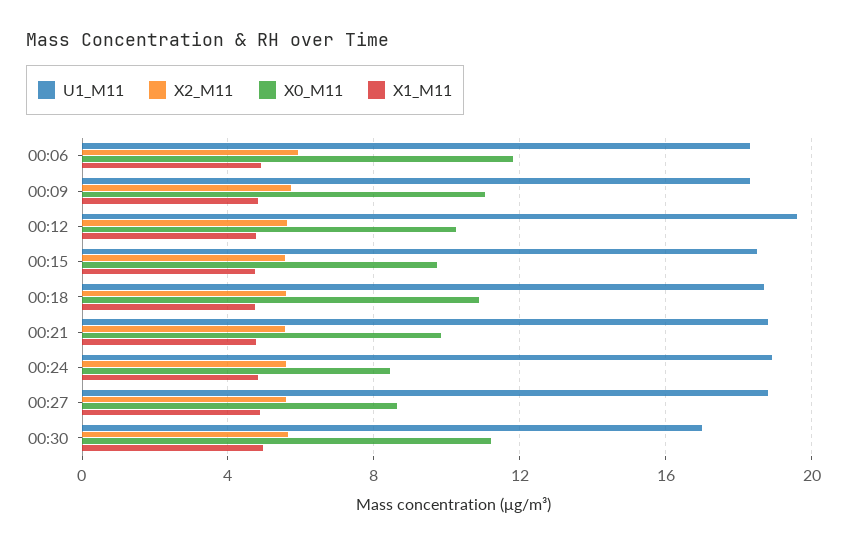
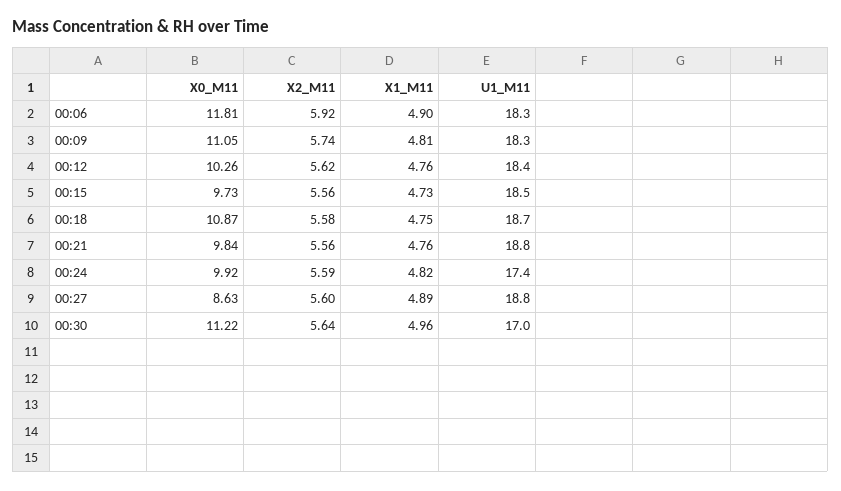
  {
    "U1_M11": {
      "00:06": 18.3,
      "00:09": 18.3,
-     "00:12": 19.5,
+     "00:12": 18.4,
      "00:15": 18.5,
      "00:18": 18.7,
      "00:21": 18.8,
-     "00:24": 19,
+     "00:24": 17.4,
      "00:27": 18.8,
      "00:30": 17
    },
    "X2_M11": {
      "00:06": 5.92,
      "00:09": 5.74,
      "00:12": 5.62,
      "00:15": 5.56,
      "00:18": 5.58,
      "00:21": 5.56,
      "00:24": 5.59,
      "00:27": 5.6,
      "00:30": 5.64
    },
    "X0_M11": {
      "00:06": 11.81,
      "00:09": 11.05,
      "00:12": 10.26,
      "00:15": 9.73,
      "00:18": 10.87,
      "00:21": 9.84,
-     "00:24": 8.5,
+     "00:24": 9.92,
      "00:27": 8.63,
      "00:30": 11.22
    },
    "X1_M11": {
      "00:06": 4.9,
      "00:09": 4.81,
      "00:12": 4.76,
      "00:15": 4.73,
      "00:18": 4.75,
      "00:21": 4.76,
      "00:24": 4.82,
      "00:27": 4.89,
      "00:30": 4.96
    }
  }

